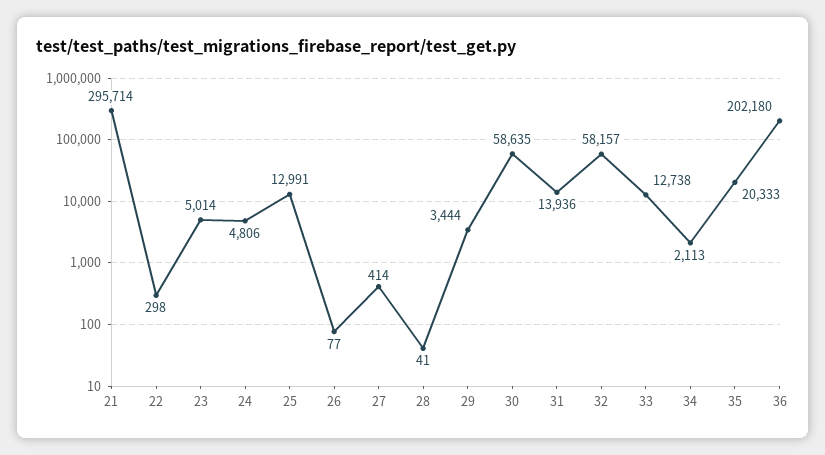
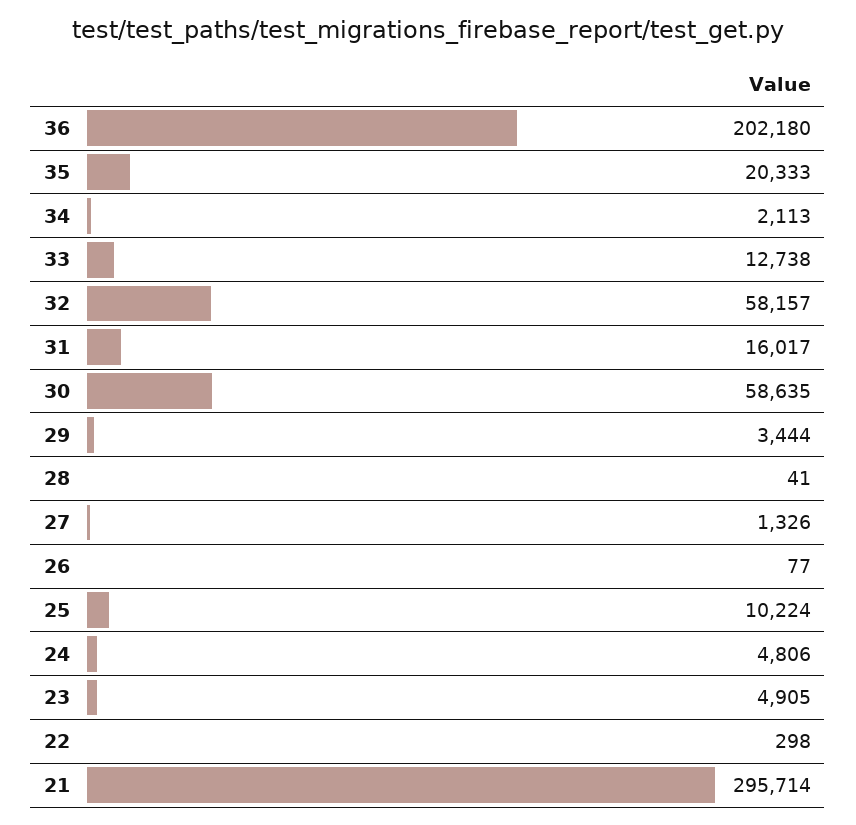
  {
    "21": 295714,
    "22": 298,
-   "23": 5014,
+   "23": 4905,
    "24": 4806,
-   "25": 12991,
+   "25": 10224,
    "26": 77,
-   "27": 414,
+   "27": 1326,
    "28": 41,
    "29": 3444,
    "30": 58635,
-   "31": 13936,
+   "31": 16017,
    "32": 58157,
    "33": 12738,
    "34": 2113,
    "35": 20333,
    "36": 202180
  }

